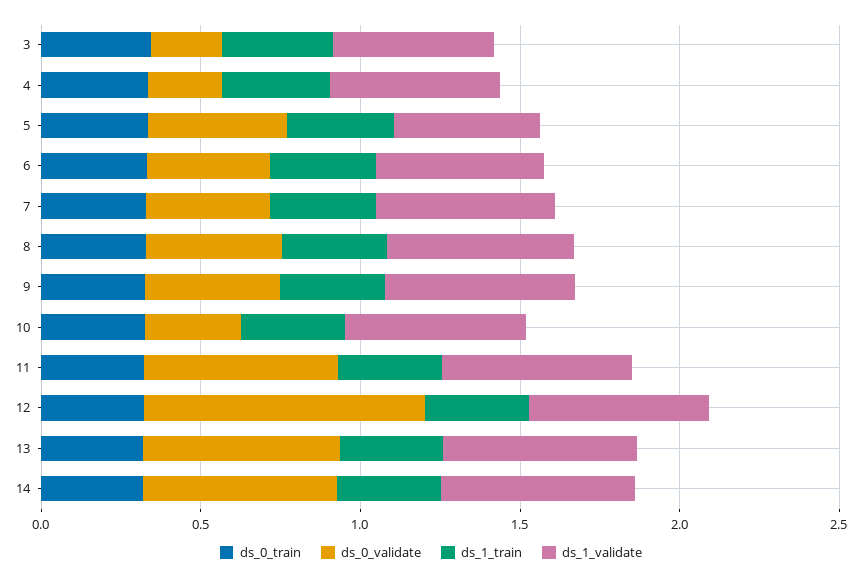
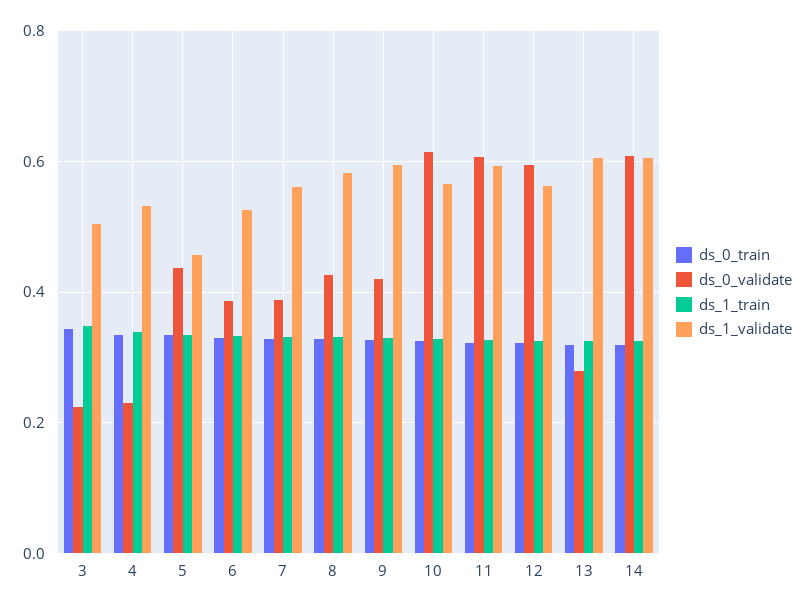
  {
    "ds_0_train": {
      "3": 0.34,
      "4": 0.34,
      "5": 0.34,
      "6": 0.34,
      "7": 0.32,
      "8": 0.32,
      "9": 0.32,
      "10": 0.32,
      "11": 0.32,
      "12": 0.32,
      "13": 0.32,
      "14": 0.32
    },
    "ds_0_validate": {
      "3": 0.22,
      "4": 0.24,
      "5": 0.44,
      "6": 0.38,
      "7": 0.38,
      "8": 0.42,
      "9": 0.42,
-     "10": 0.3,
+     "10": 0.62,
      "11": 0.6,
-     "12": 0.9,
+     "12": 0.6,
-     "13": 0.6,
+     "13": 0.28,
      "14": 0.6
    },
    "ds_1_train": {
      "3": 0.34,
      "4": 0.34,
      "5": 0.34,
      "6": 0.34,
      "7": 0.34,
      "8": 0.34,
      "9": 0.32,
      "10": 0.32,
      "11": 0.32,
      "12": 0.32,
      "13": 0.32,
      "14": 0.32
    },
    "ds_1_validate": {
      "3": 0.5,
      "4": 0.54,
      "5": 0.46,
      "6": 0.52,
      "7": 0.56,
      "8": 0.58,
      "9": 0.6,
      "10": 0.56,
      "11": 0.6,
      "12": 0.56,
      "13": 0.6,
      "14": 0.6
    }
  }

